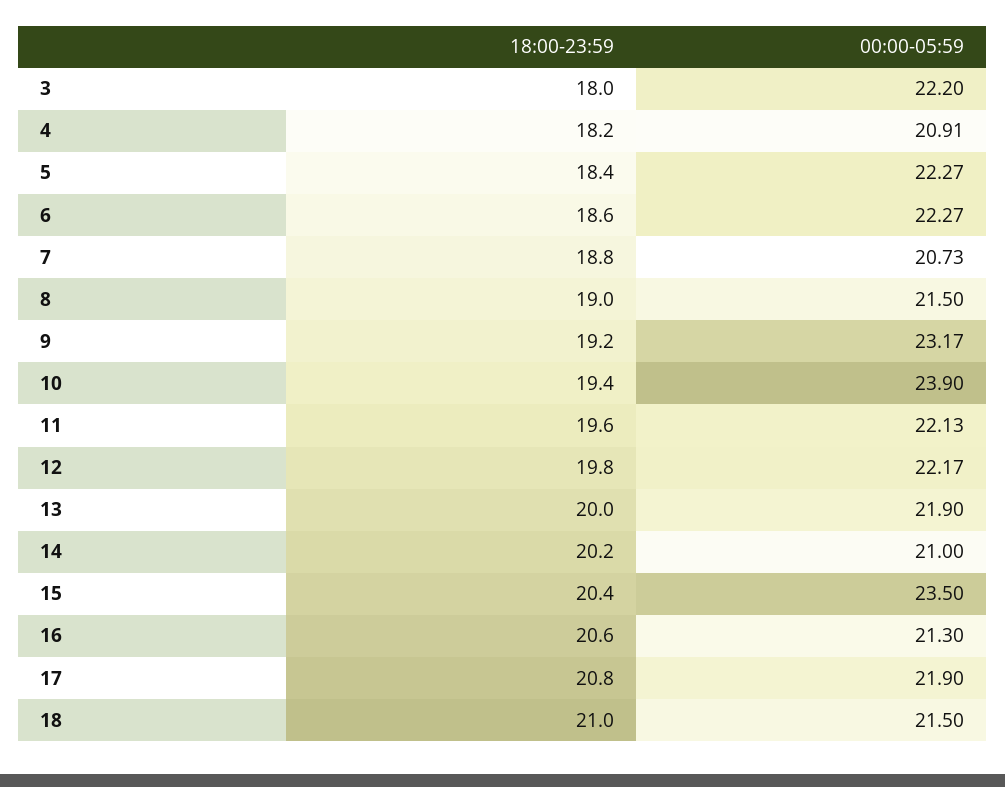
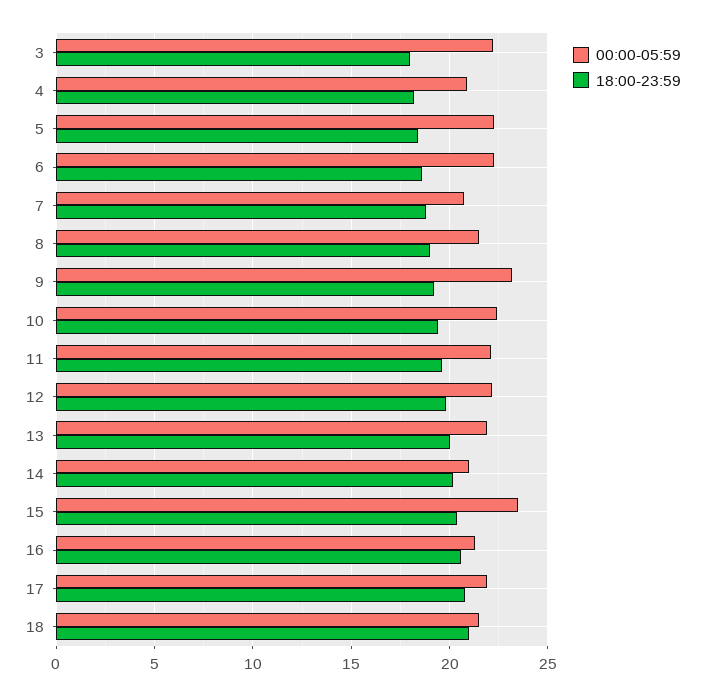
  {
    "18:00-23:59": {
      "3": 18,
      "4": 18.2,
      "5": 18.4,
      "6": 18.6,
      "7": 18.8,
      "8": 19,
      "9": 19.2,
      "10": 19.4,
      "11": 19.6,
      "12": 19.8,
      "13": 20,
      "14": 20.2,
      "15": 20.4,
      "16": 20.6,
      "17": 20.8,
      "18": 21
    },
    "00:00-05:59": {
      "3": 22.2,
      "4": 20.91,
      "5": 22.27,
      "6": 22.27,
      "7": 20.73,
      "8": 21.5,
      "9": 23.17,
-     "10": 23.9,
+     "10": 22.5,
      "11": 22.13,
      "12": 22.17,
      "13": 21.9,
      "14": 21,
      "15": 23.5,
      "16": 21.3,
      "17": 21.9,
      "18": 21.5
    }
  }

